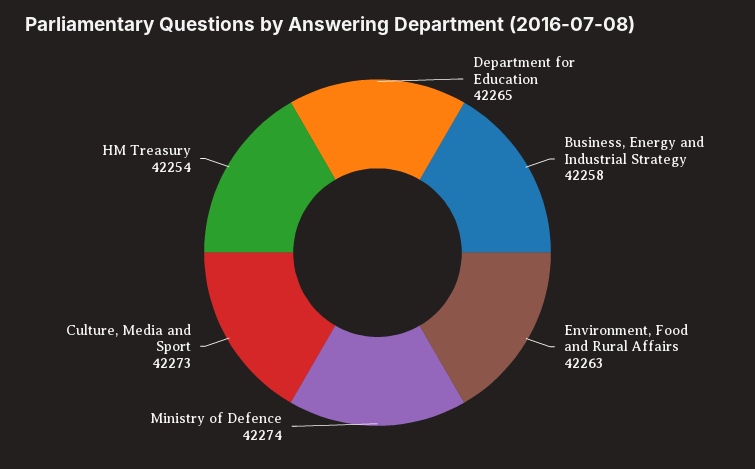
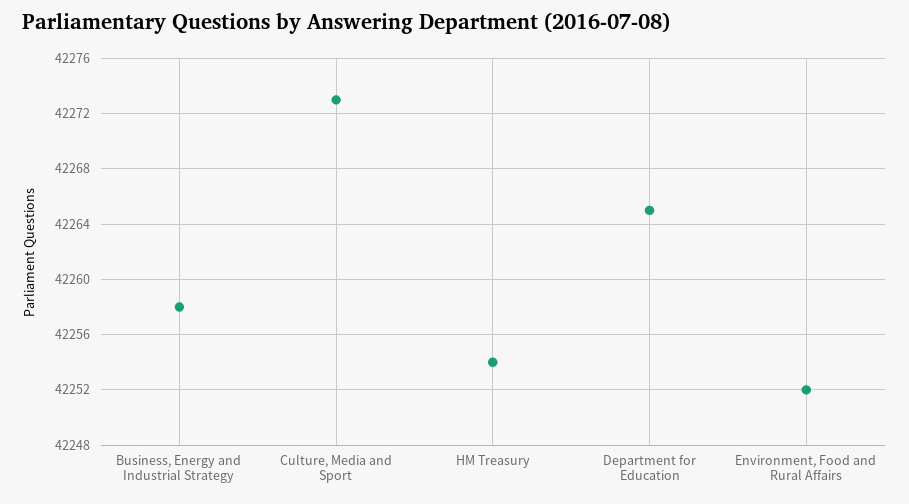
  {
    "Department for Education": 42265,
    "Business, Energy and Industrial Strategy": 42258,
-   "Environment, Food and Rural Affairs": 42263,
+   "Environment, Food and Rural Affairs": 42252,
-   "Ministry of Defence": 42274,
    "Culture, Media and Sport": 42273,
    "HM Treasury": 42254
  }

